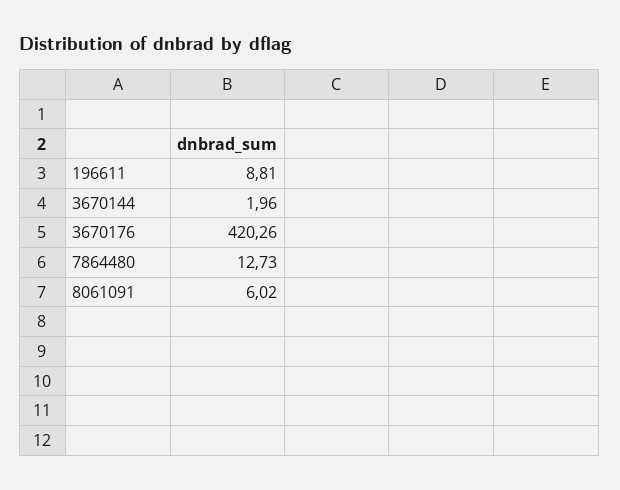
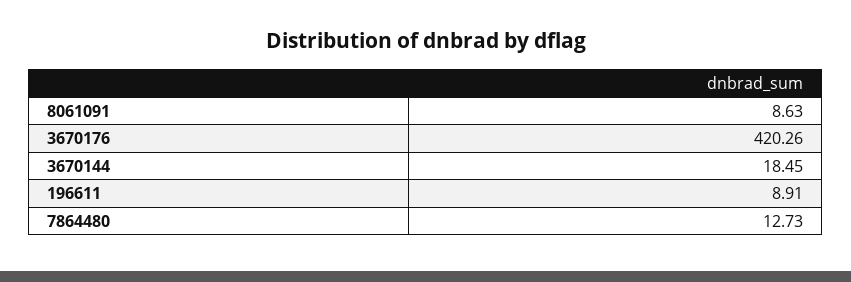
  {
-   "196611": 8.81,
+   "196611": 8.91,
-   "3670144": 1.96,
+   "3670144": 18.45,
    "3670176": 420.26,
    "7864480": 12.73,
-   "8061091": 6.02
+   "8061091": 8.63
  }

